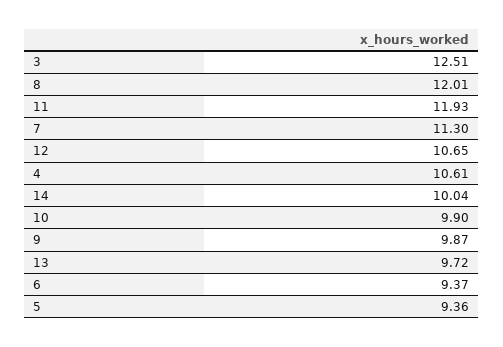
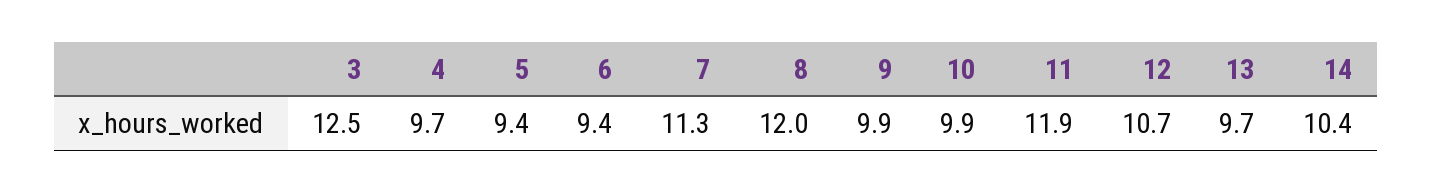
  {
    "3": 12.51,
    "8": 12.01,
    "11": 11.93,
    "7": 11.3,
    "12": 10.65,
-   "4": 10.61,
+   "4": 9.7,
-   "14": 10.04,
+   "14": 10.4,
    "10": 9.9,
    "9": 9.87,
    "13": 9.72,
    "6": 9.37,
    "5": 9.36
  }

